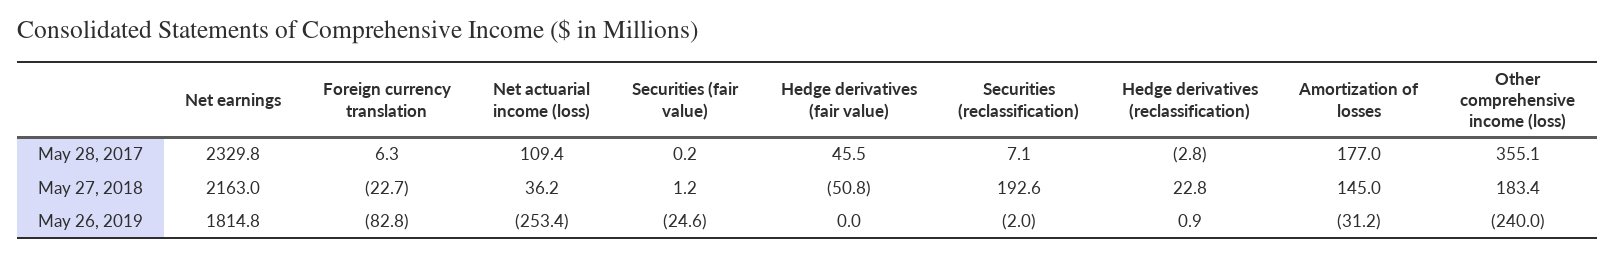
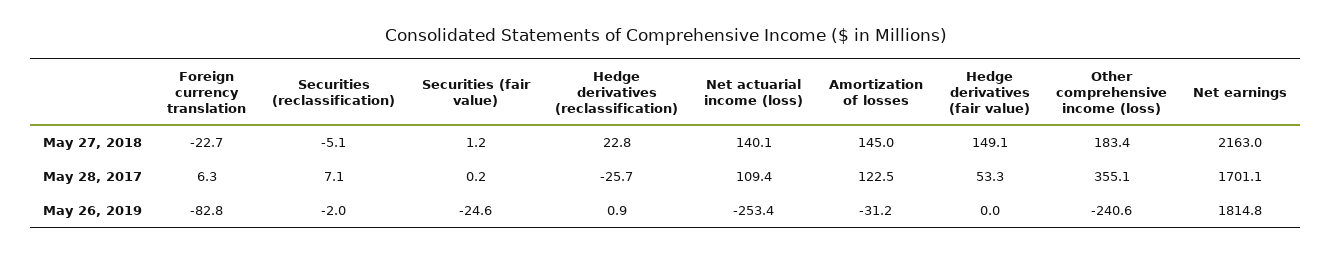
  {
    "Net earnings": {
-     "May 28, 2017": 2329.8,
+     "May 28, 2017": 1701.1,
      "May 27, 2018": 2163,
      "May 26, 2019": 1814.8
    },
    "Foreign currency translation": {
      "May 28, 2017": 6.3,
      "May 27, 2018": -22.7,
      "May 26, 2019": -82.8
    },
    "Net actuarial income (loss)": {
      "May 28, 2017": 109.4,
-     "May 27, 2018": 36.2,
+     "May 27, 2018": 140.1,
      "May 26, 2019": -253.4
    },
    "Securities (fair value)": {
      "May 28, 2017": 0.2,
      "May 27, 2018": 1.2,
      "May 26, 2019": -24.6
    },
    "Hedge derivatives (fair value)": {
-     "May 28, 2017": 45.5,
+     "May 28, 2017": 53.3,
-     "May 27, 2018": -50.8,
+     "May 27, 2018": 149.1,
      "May 26, 2019": 0
    },
    "Securities (reclassification)": {
      "May 28, 2017": 7.1,
-     "May 27, 2018": 192.6,
+     "May 27, 2018": -5.1,
      "May 26, 2019": -2
    },
    "Hedge derivatives (reclassification)": {
-     "May 28, 2017": -2.8,
+     "May 28, 2017": -25.7,
      "May 27, 2018": 22.8,
      "May 26, 2019": 0.9
    },
    "Amortization of losses": {
-     "May 28, 2017": 177,
+     "May 28, 2017": 122.5,
      "May 27, 2018": 145,
      "May 26, 2019": -31.2
    },
    "Other comprehensive income (loss)": {
      "May 28, 2017": 355.1,
      "May 27, 2018": 183.4,
-     "May 26, 2019": -240
+     "May 26, 2019": -240.6
    }
  }

